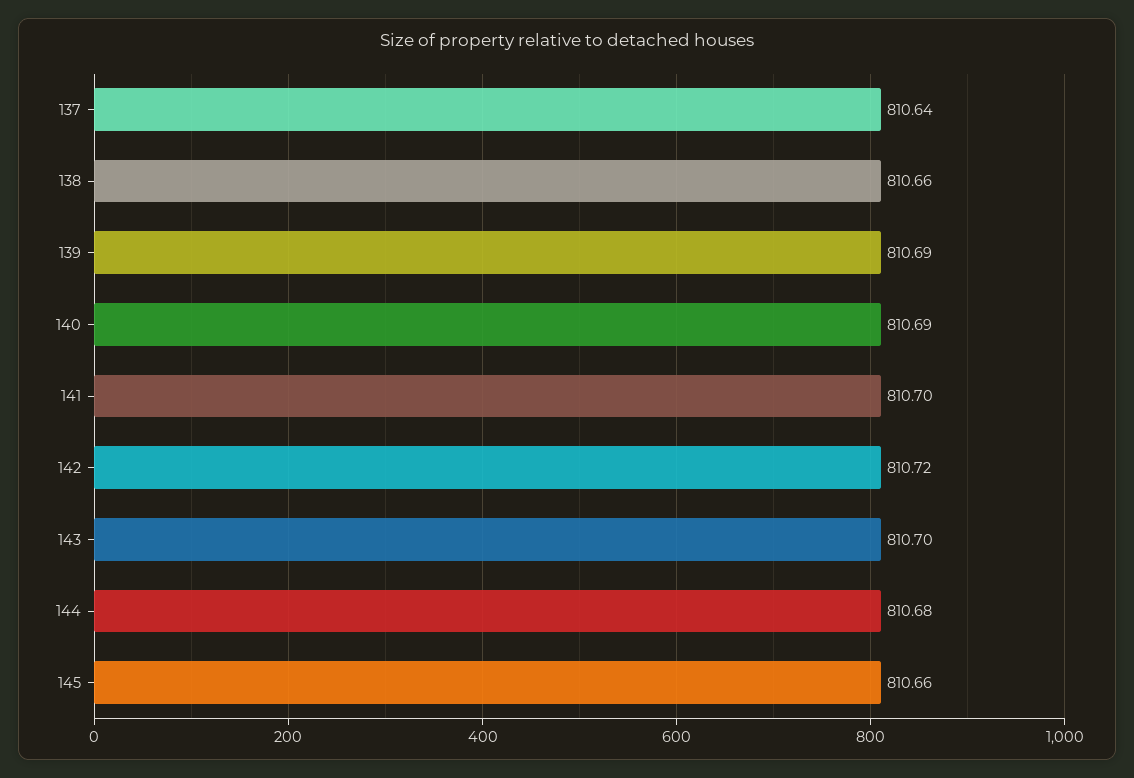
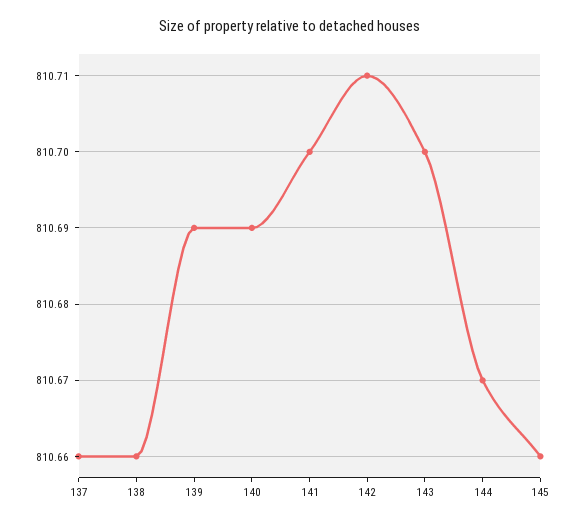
  {
-   "137": 810.64,
+   "137": 810.66,
    "138": 810.66,
    "139": 810.69,
    "140": 810.69,
    "141": 810.7,
-   "142": 810.72,
+   "142": 810.71,
    "143": 810.7,
-   "144": 810.68,
+   "144": 810.67,
    "145": 810.66
  }

